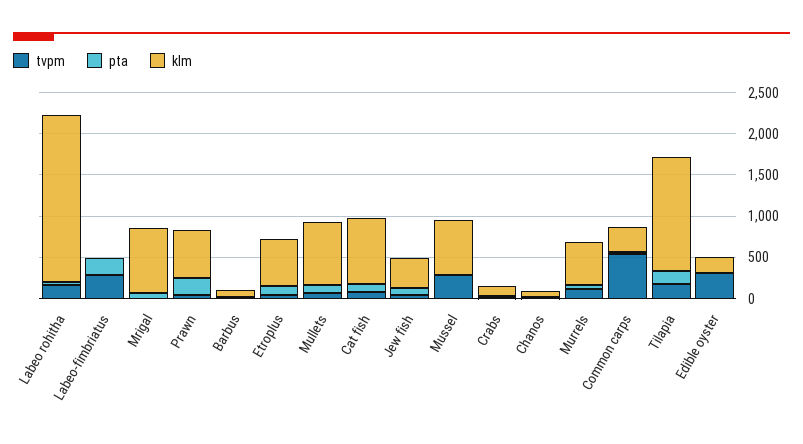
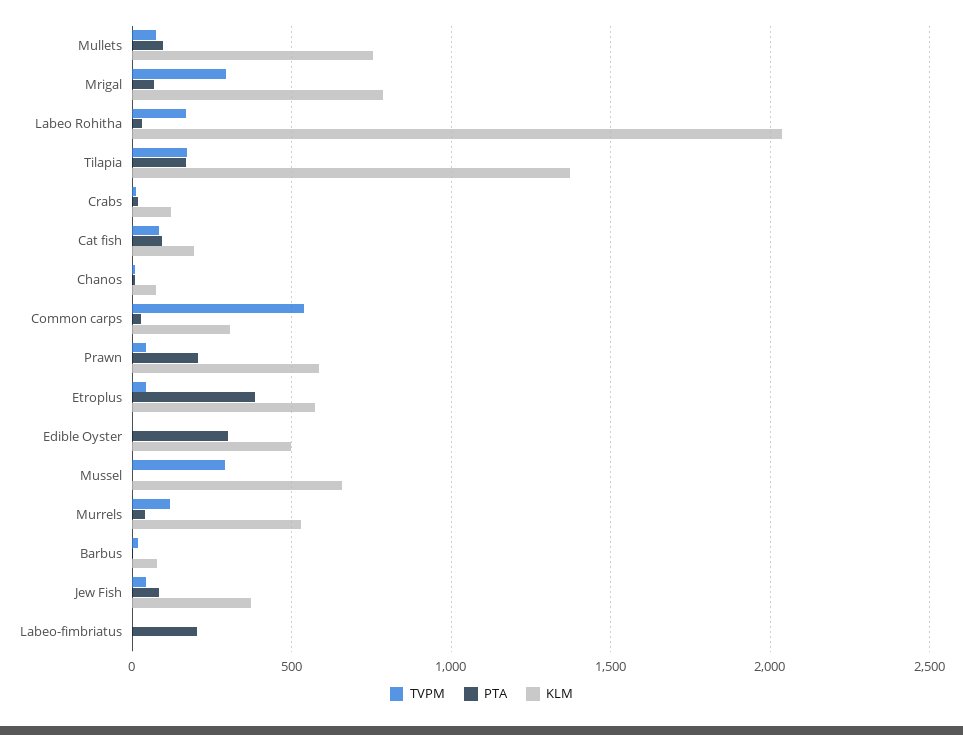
  {
    "tvpm": {
      "Labeo rohitha": 150,
-     "Labeo-fimbriatus": 300,
+     "Labeo-fimbriatus": 0,
-     "Mrigal": 0,
+     "Mrigal": 300,
      "Prawn": 50,
      "Barbus": 0,
      "Etroplus": 50,
      "Mullets": 50,
      "Cat fish": 100,
      "Jew fish": 50,
      "Mussel": 300,
      "Crabs": 0,
      "Chanos": 0,
      "Murrels": 100,
      "Common carps": 550,
      "Tilapia": 150,
-     "Edible oyster": 300
+     "Edible oyster": 0
    },
    "pta": {
      "Labeo rohitha": 50,
      "Labeo-fimbriatus": 200,
      "Mrigal": 50,
      "Prawn": 200,
      "Barbus": 0,
-     "Etroplus": 100,
+     "Etroplus": 400,
      "Mullets": 100,
      "Cat fish": 100,
      "Jew fish": 100,
      "Mussel": 0,
      "Crabs": 0,
      "Chanos": 0,
      "Murrels": 50,
      "Common carps": 50,
      "Tilapia": 150,
-     "Edible oyster": 0
+     "Edible oyster": 300
    },
    "klm": {
      "Labeo rohitha": 2050,
      "Labeo-fimbriatus": 0,
      "Mrigal": 800,
      "Prawn": 600,
      "Barbus": 100,
      "Etroplus": 550,
      "Mullets": 750,
-     "Cat fish": 800,
+     "Cat fish": 200,
      "Jew fish": 350,
      "Mussel": 650,
      "Crabs": 100,
      "Chanos": 50,
      "Murrels": 550,
      "Common carps": 300,
      "Tilapia": 1350,
-     "Edible oyster": 200
+     "Edible oyster": 500
    }
  }

